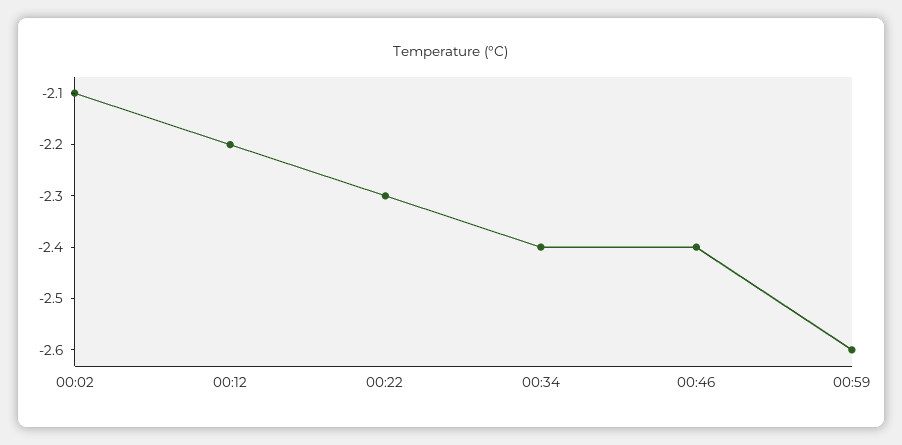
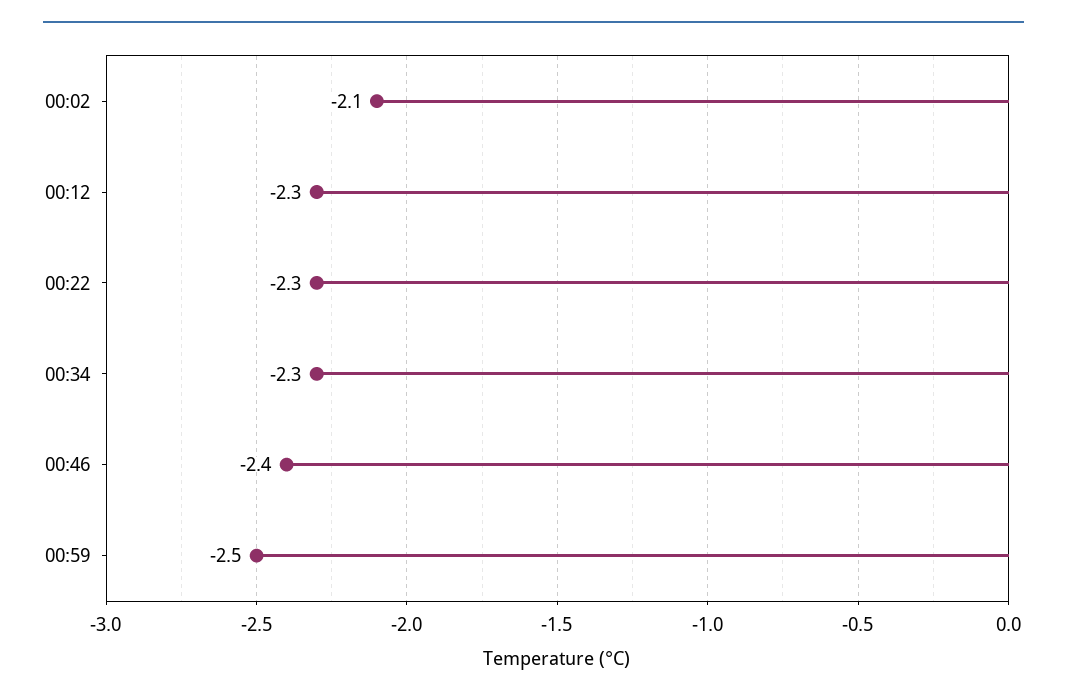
  {
    "00:02": -2.1,
-   "00:12": -2.2,
+   "00:12": -2.3,
    "00:22": -2.3,
-   "00:34": -2.4,
+   "00:34": -2.3,
    "00:46": -2.4,
-   "00:59": -2.6
+   "00:59": -2.5
  }

